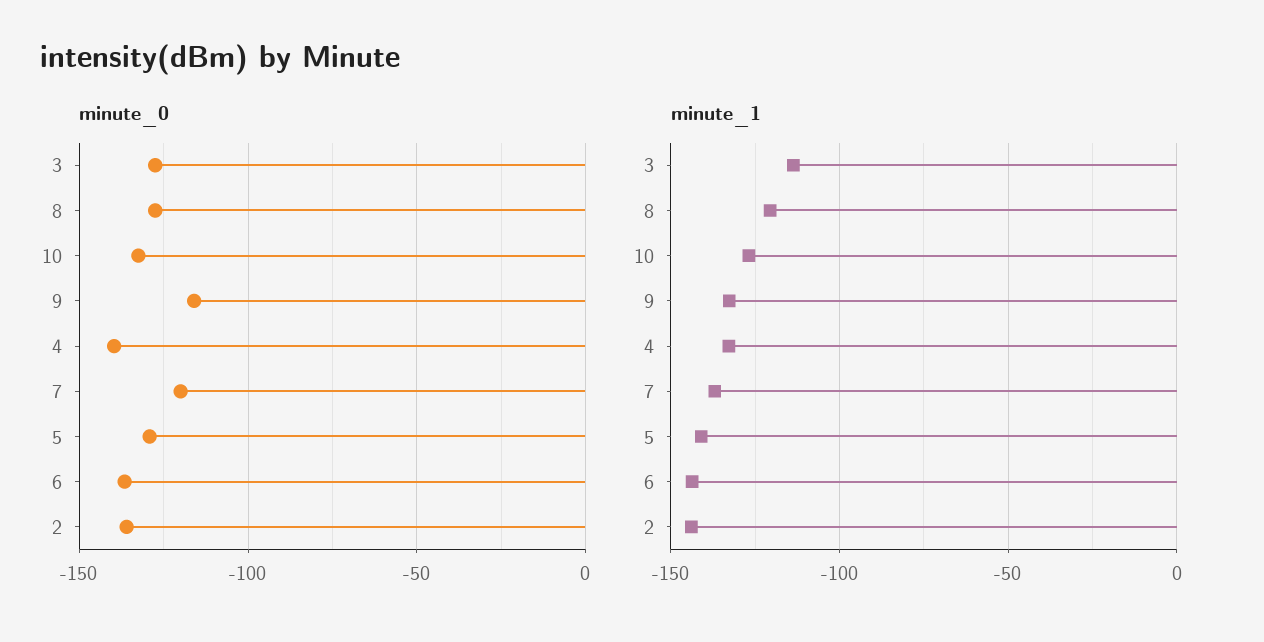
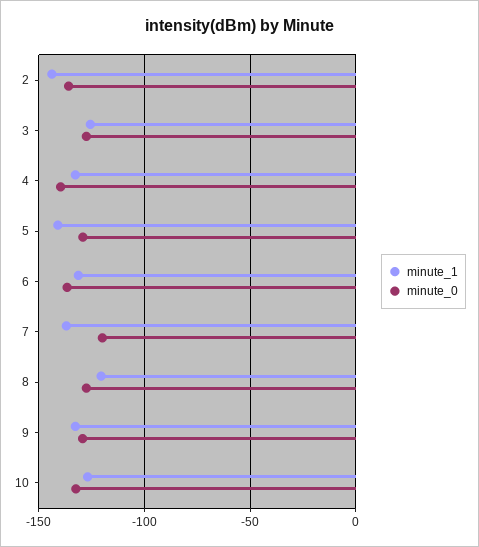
  {
    "minute_0": {
      "3": -130,
      "8": -130,
      "10": -135,
-     "9": -115,
+     "9": -130,
      "4": -140,
      "7": -120,
      "5": -130,
      "6": -135,
      "2": -135
    },
    "minute_1": {
-     "3": -115,
+     "3": -125,
      "8": -120,
      "10": -125,
      "9": -135,
      "4": -135,
      "7": -135,
      "5": -140,
-     "6": -145,
+     "6": -130,
      "2": -145
    }
  }

